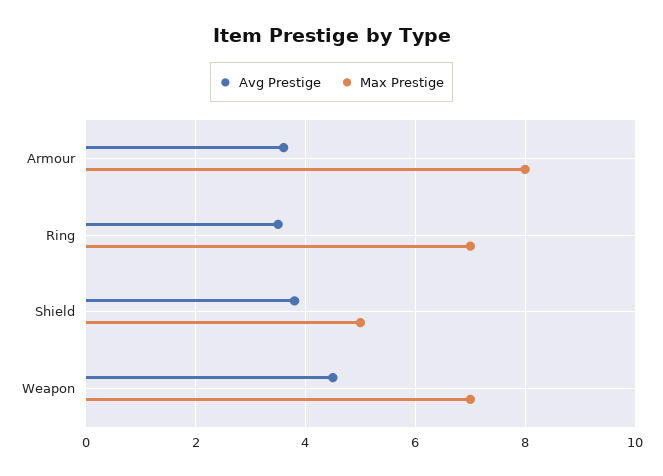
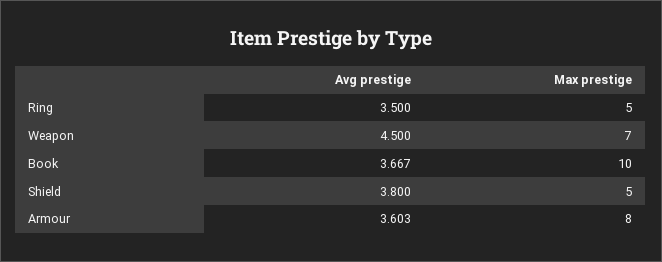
  {
    "Avg Prestige": {
      "Armour": 3.603,
      "Ring": 3.5,
      "Shield": 3.8,
-     "Weapon": 4.5
+     "Weapon": 4.5,
+     "Book": 3.667
    },
    "Max Prestige": {
      "Armour": 8,
-     "Ring": 7,
+     "Ring": 5,
      "Shield": 5,
-     "Weapon": 7
+     "Weapon": 7,
+     "Book": 10
    }
  }

